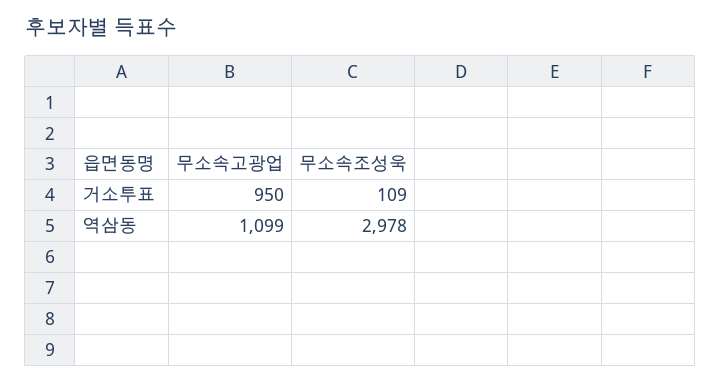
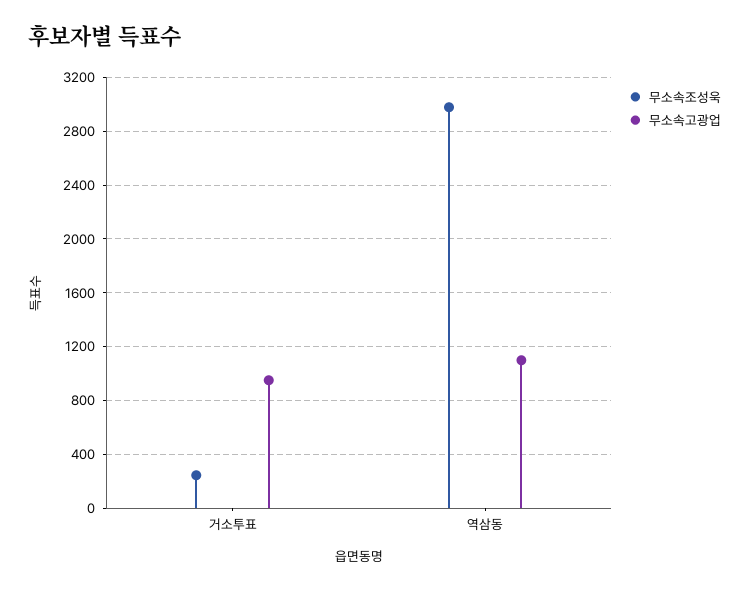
  {
    "무소속고광업": {
      "거소투표": 950,
      "역삼동": 1099
    },
    "무소속조성욱": {
-     "거소투표": 109,
+     "거소투표": 250,
      "역삼동": 2978
    }
  }

